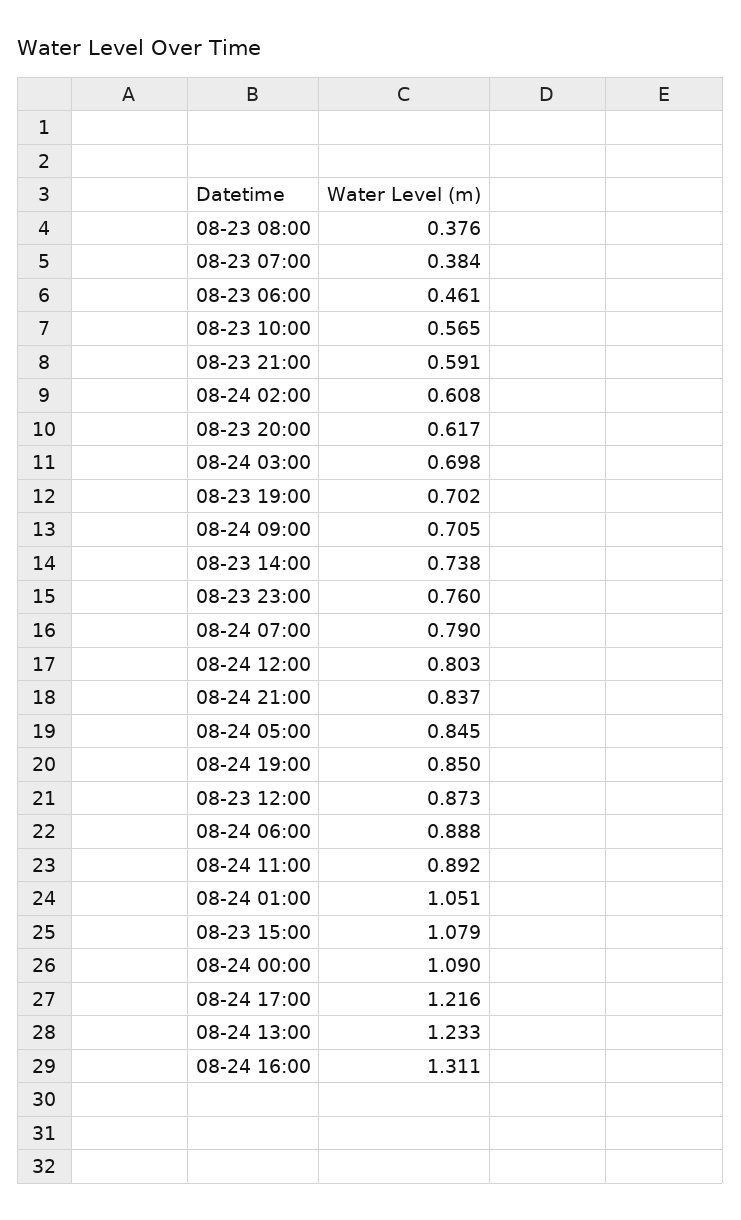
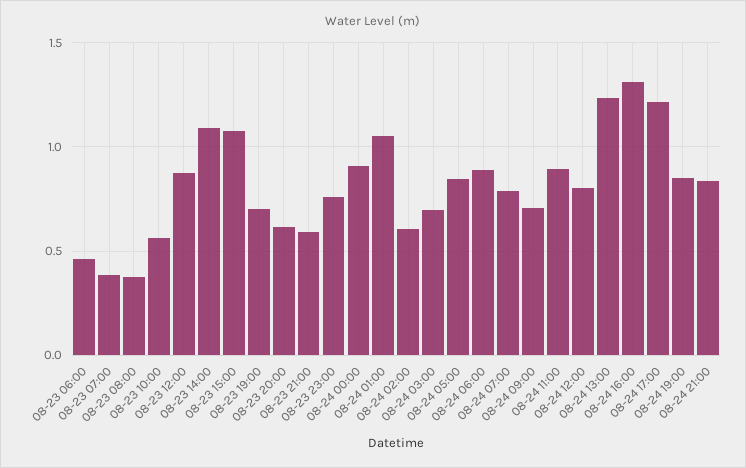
  {
    "08-23 08:00": 0.376,
    "08-23 07:00": 0.384,
    "08-23 06:00": 0.461,
    "08-23 10:00": 0.565,
    "08-23 21:00": 0.591,
    "08-24 02:00": 0.608,
    "08-23 20:00": 0.617,
    "08-24 03:00": 0.698,
    "08-23 19:00": 0.702,
    "08-24 09:00": 0.705,
-   "08-23 14:00": 0.738,
+   "08-23 14:00": 1.1,
    "08-23 23:00": 0.76,
    "08-24 07:00": 0.79,
    "08-24 12:00": 0.803,
    "08-24 21:00": 0.837,
    "08-24 05:00": 0.845,
    "08-24 19:00": 0.85,
    "08-23 12:00": 0.873,
    "08-24 06:00": 0.888,
    "08-24 11:00": 0.892,
    "08-24 01:00": 1.051,
    "08-23 15:00": 1.079,
-   "08-24 00:00": 1.09,
+   "08-24 00:00": 0.9,
    "08-24 17:00": 1.216,
    "08-24 13:00": 1.233,
    "08-24 16:00": 1.311
  }

